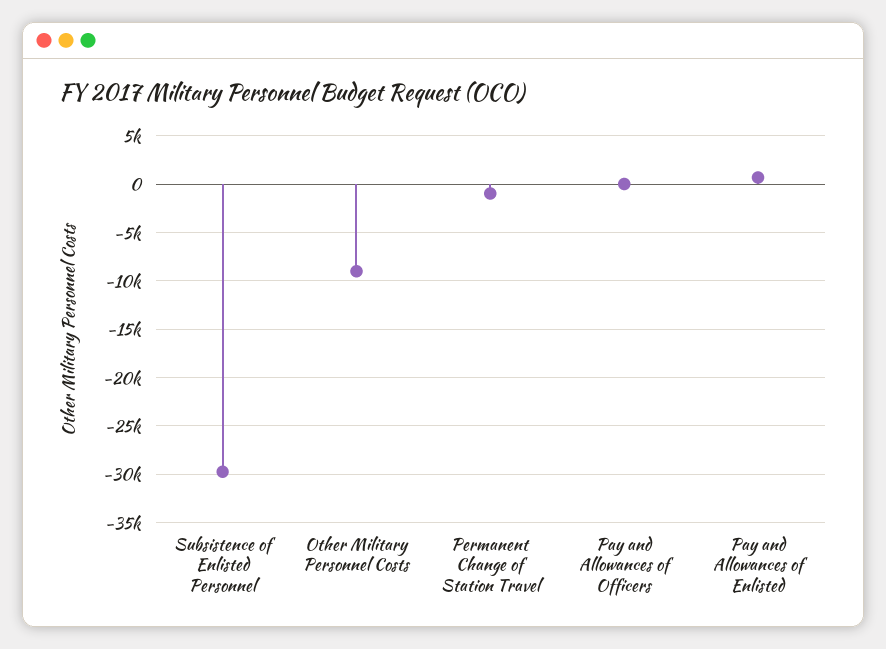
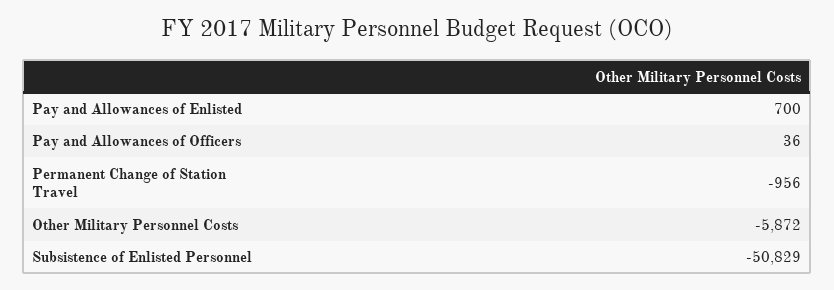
  {
-   "Subsistence of Enlisted Personnel": -30000,
+   "Subsistence of Enlisted Personnel": -50829,
-   "Other Military Personnel Costs": -9000,
+   "Other Military Personnel Costs": -5872,
    "Permanent Change of Station Travel": -956,
    "Pay and Allowances of Officers": 36,
    "Pay and Allowances of Enlisted": 700
  }

